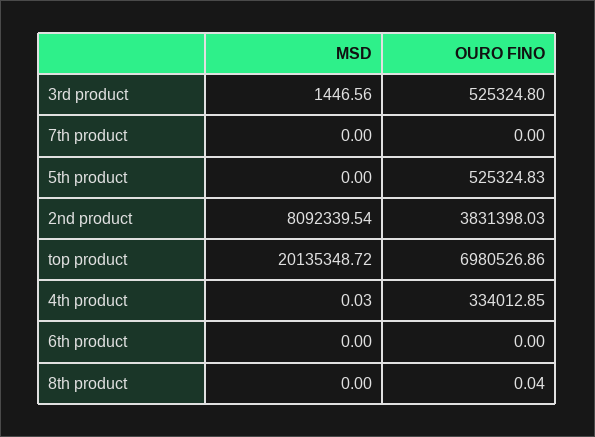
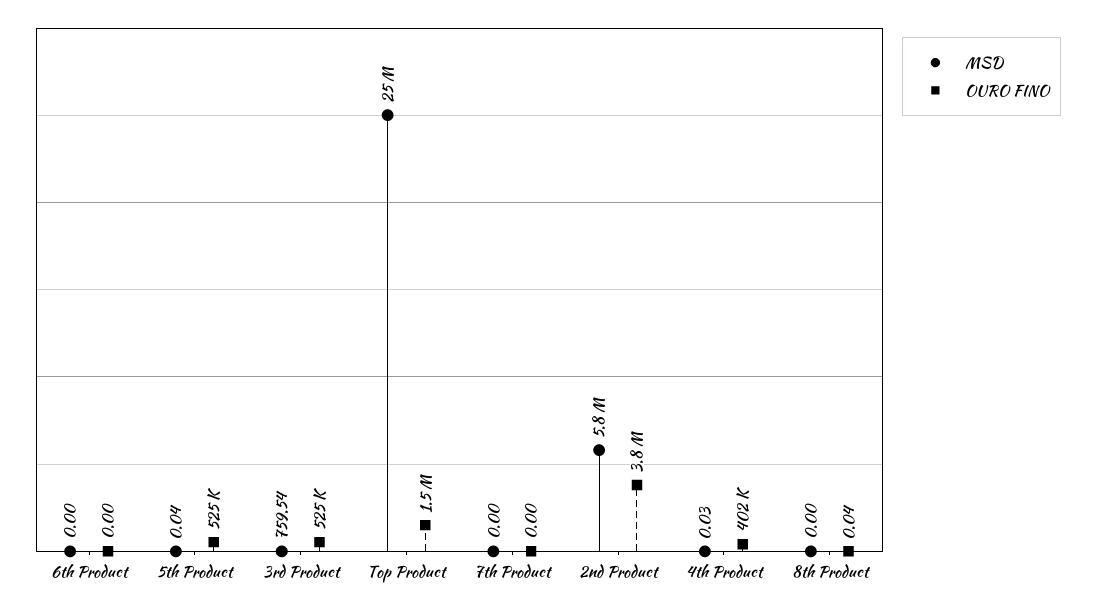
  {
    "MSD": {
-     "3rd product": 1446.56,
+     "3rd product": 759.54,
      "7th product": 0,
-     "5th product": 0,
+     "5th product": 0.04,
-     "2nd product": 8092339.54,
+     "2nd product": 5800000,
-     "top product": 20135348.72,
+     "top product": 25000000,
      "4th product": 0.03,
      "6th product": 0,
      "8th product": 0
    },
    "OURO FINO": {
      "3rd product": 525324.8,
      "7th product": 0,
      "5th product": 525324.83,
      "2nd product": 3831398.03,
-     "top product": 6980526.86,
+     "top product": 1500000,
-     "4th product": 334012.85,
+     "4th product": 402000,
      "6th product": 0,
      "8th product": 0.04
    }
  }

